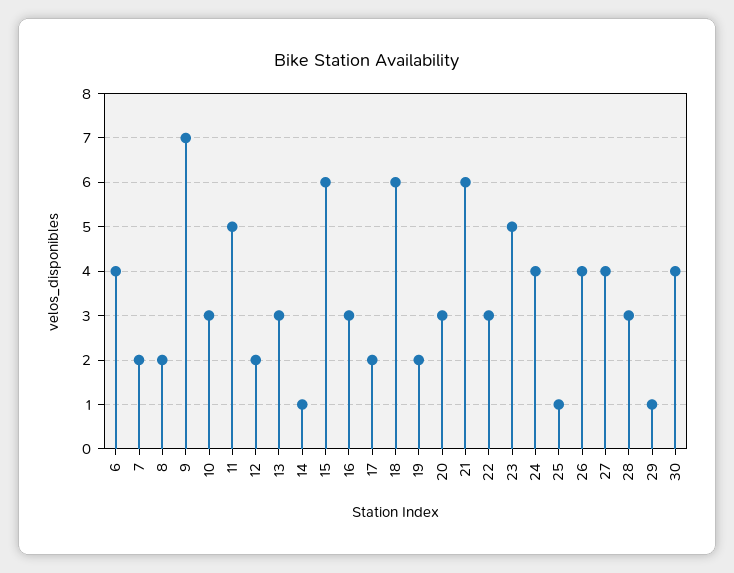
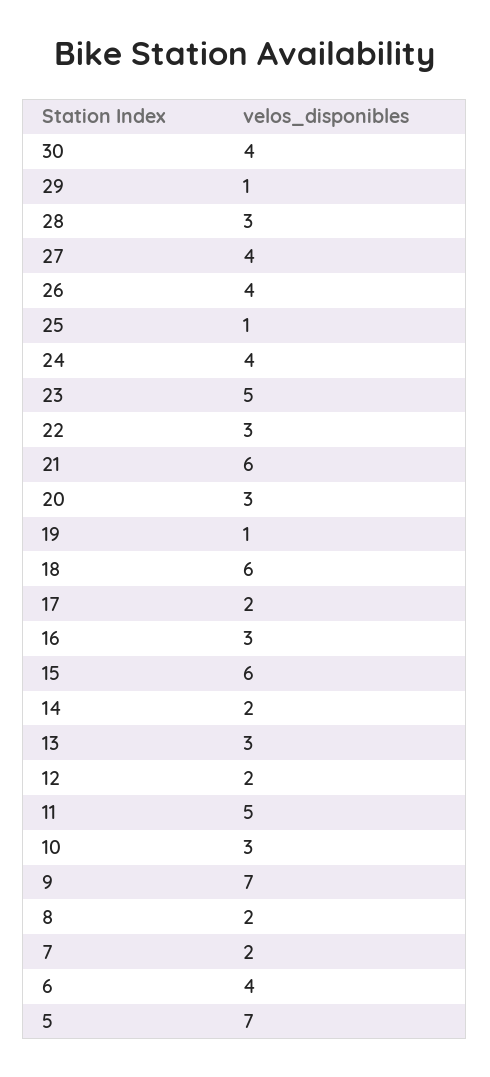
  {
    "6": 4,
    "7": 2,
    "8": 2,
    "9": 7,
    "10": 3,
    "11": 5,
    "12": 2,
    "13": 3,
-   "14": 1,
+   "14": 2,
    "15": 6,
    "16": 3,
    "17": 2,
    "18": 6,
-   "19": 2,
+   "19": 1,
    "20": 3,
    "21": 6,
    "22": 3,
    "23": 5,
    "24": 4,
    "25": 1,
    "26": 4,
    "27": 4,
    "28": 3,
    "29": 1,
-   "30": 4
+   "30": 4,
+   "5": 7
  }

